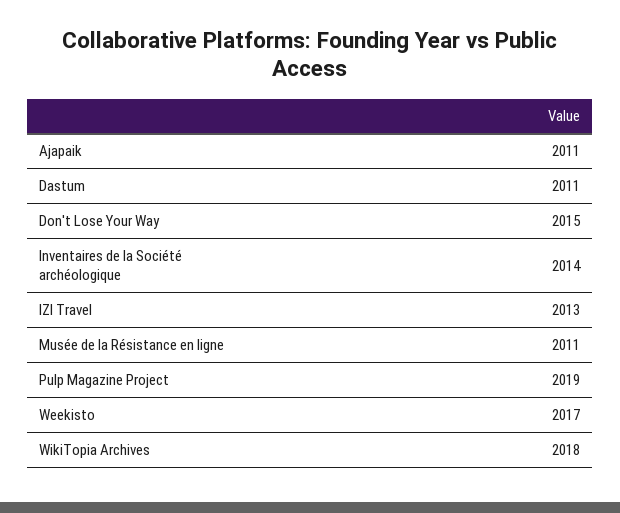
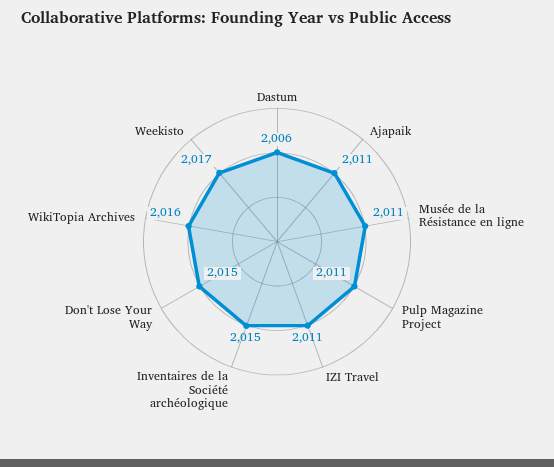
  {
    "Ajapaik": 2011,
-   "Dastum": 2011,
+   "Dastum": 2006,
    "Don't Lose Your Way": 2015,
-   "Inventaires de la Société archéologique": 2014,
+   "Inventaires de la Société archéologique": 2015,
-   "IZI Travel": 2013,
+   "IZI Travel": 2011,
    "Musée de la Résistance en ligne": 2011,
-   "Pulp Magazine Project": 2019,
+   "Pulp Magazine Project": 2011,
    "Weekisto": 2017,
-   "WikiTopia Archives": 2018
+   "WikiTopia Archives": 2016
  }

